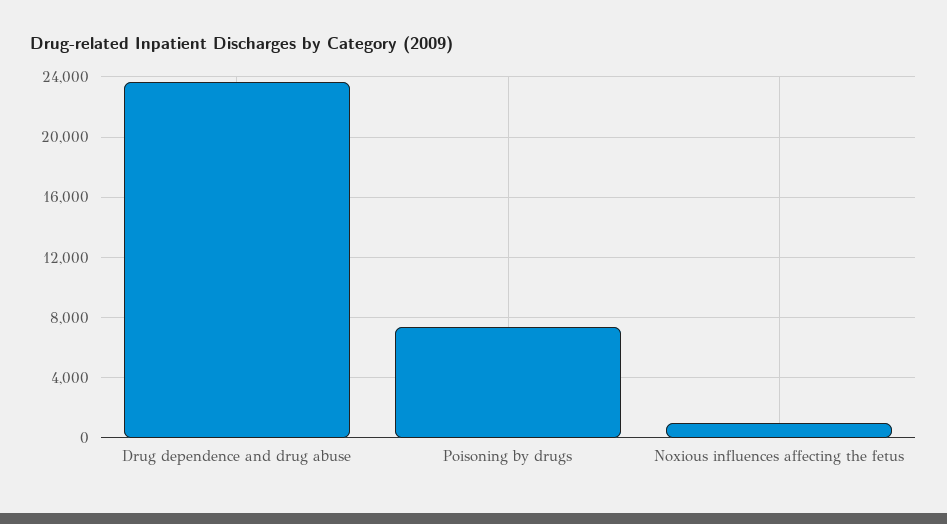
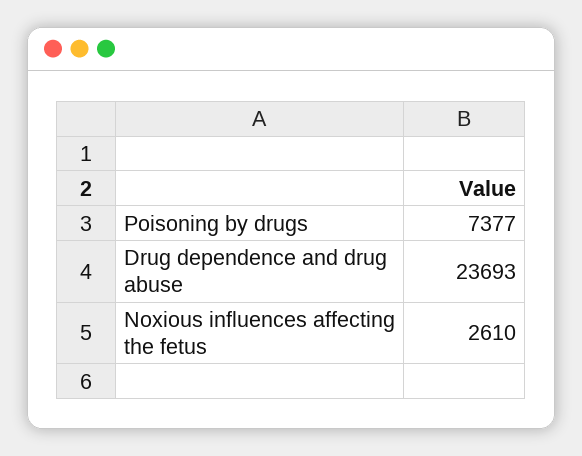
  {
    "Drug dependence and drug abuse": 23693,
    "Poisoning by drugs": 7377,
-   "Noxious influences affecting the fetus": 1000
+   "Noxious influences affecting the fetus": 2610
  }

